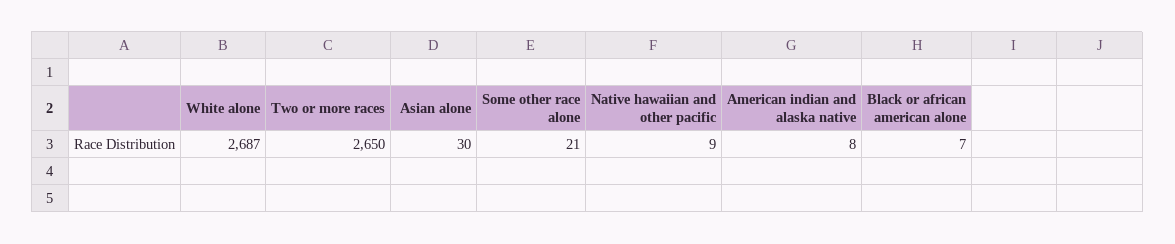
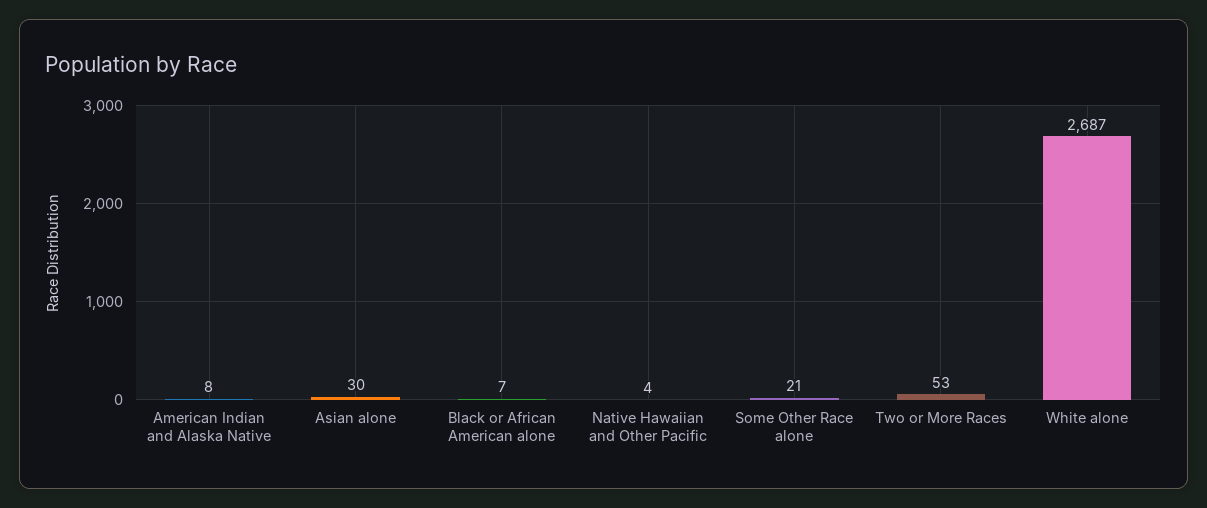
  {
    "White alone": 2687,
-   "Two or more races": 2650,
+   "Two or more races": 53,
    "Asian alone": 30,
    "Some other race alone": 21,
-   "Native hawaiian and other pacific": 9,
+   "Native hawaiian and other pacific": 4,
    "American indian and alaska native": 8,
    "Black or african american alone": 7
  }

